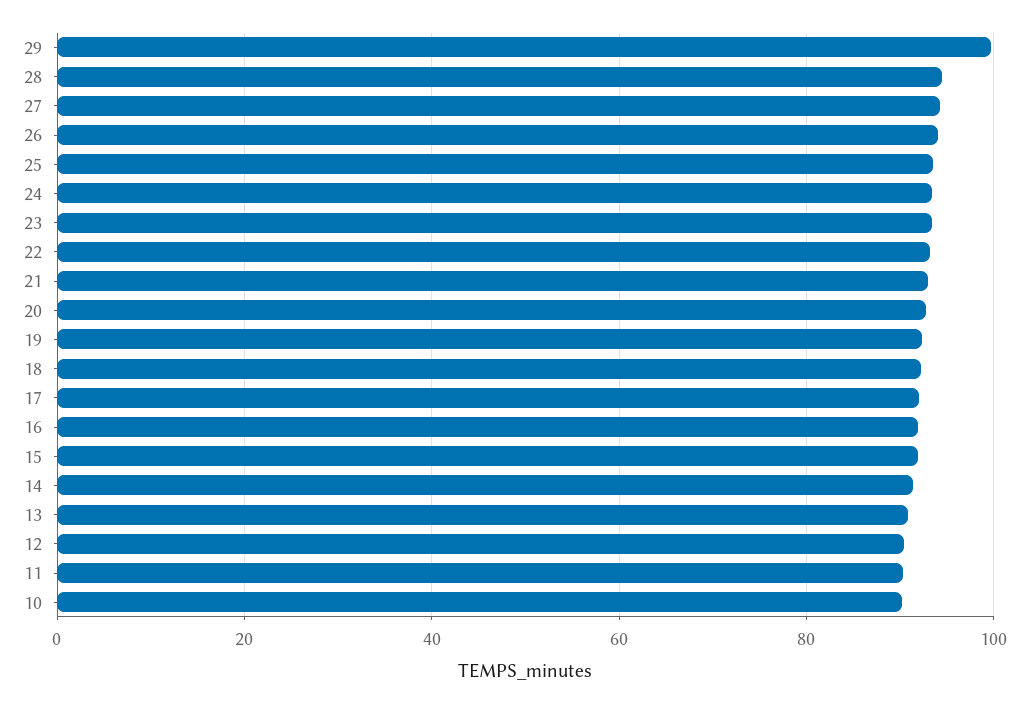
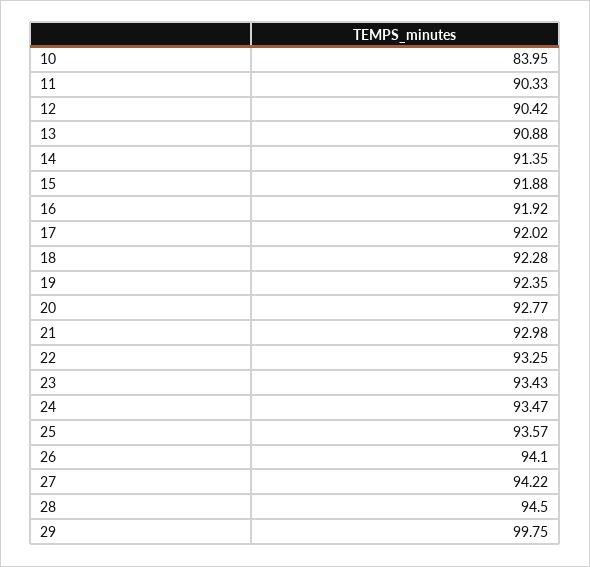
  {
    "29": 99.75,
    "28": 94.5,
    "27": 94.22,
    "26": 94.1,
    "25": 93.57,
    "24": 93.47,
    "23": 93.43,
    "22": 93.25,
    "21": 92.98,
    "20": 92.77,
    "19": 92.35,
    "18": 92.28,
    "17": 92.02,
    "16": 91.92,
    "15": 91.88,
    "14": 91.35,
    "13": 90.88,
    "12": 90.42,
    "11": 90.33,
-   "10": 90
+   "10": 83.95
  }

